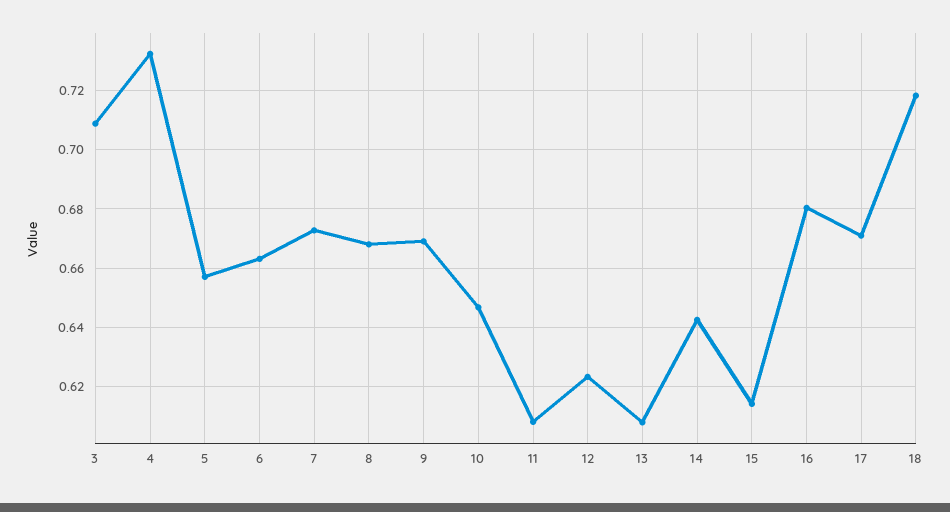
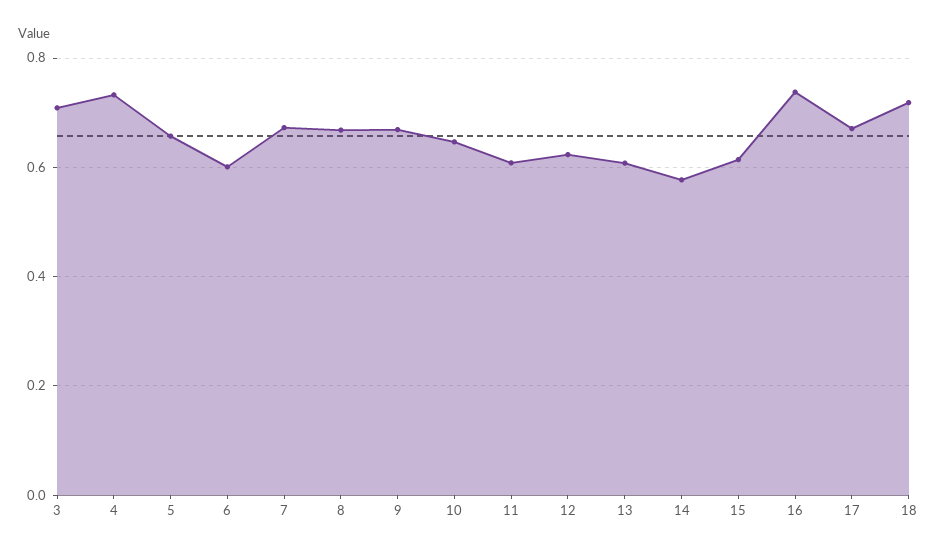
  {
    "3": 0.71,
    "4": 0.7325,
    "5": 0.6575,
-   "6": 0.6625,
+   "6": 0.6,
    "7": 0.6725,
    "8": 0.6675,
    "9": 0.67,
    "10": 0.6475,
    "11": 0.6075,
    "12": 0.6225,
    "13": 0.6075,
-   "14": 0.6425,
+   "14": 0.58,
    "15": 0.615,
-   "16": 0.68,
+   "16": 0.74,
    "17": 0.67,
    "18": 0.7175
  }

